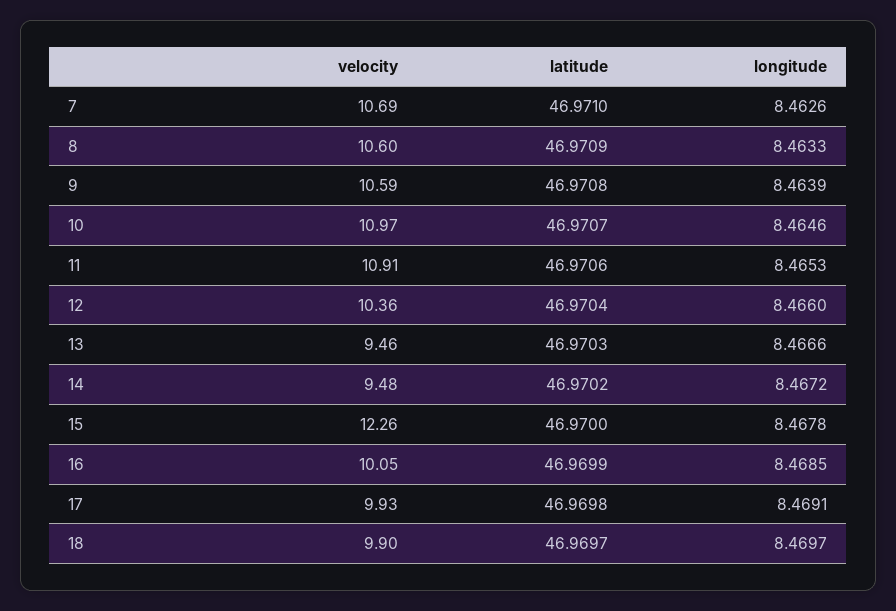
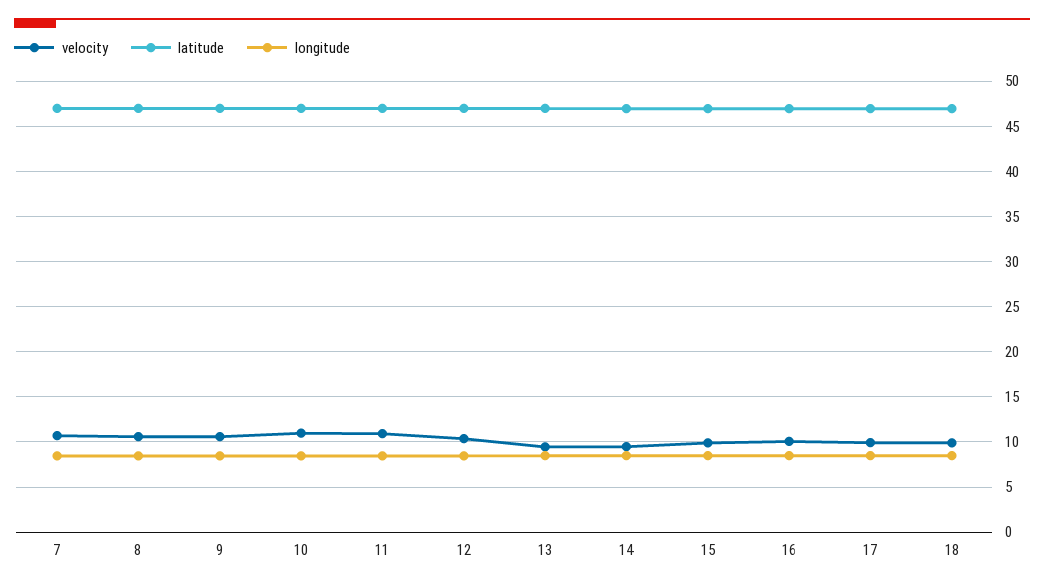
  {
    "velocity": {
      "7": 10.69,
      "8": 10.6,
      "9": 10.59,
      "10": 10.97,
      "11": 10.91,
      "12": 10.36,
      "13": 9.46,
      "14": 9.48,
-     "15": 12.26,
+     "15": 10,
      "16": 10.05,
      "17": 9.93,
      "18": 9.9
    },
    "latitude": {
      "7": 46.971,
      "8": 46.9709,
      "9": 46.9708,
      "10": 46.9707,
      "11": 46.9706,
      "12": 46.9704,
      "13": 46.9703,
      "14": 46.9702,
      "15": 46.97,
      "16": 46.9699,
      "17": 46.9698,
      "18": 46.9697
    },
    "longitude": {
      "7": 8.4626,
      "8": 8.4633,
      "9": 8.4639,
      "10": 8.4646,
      "11": 8.4653,
      "12": 8.466,
      "13": 8.4666,
      "14": 8.4672,
      "15": 8.4678,
      "16": 8.4685,
      "17": 8.4691,
      "18": 8.4697
    }
  }

